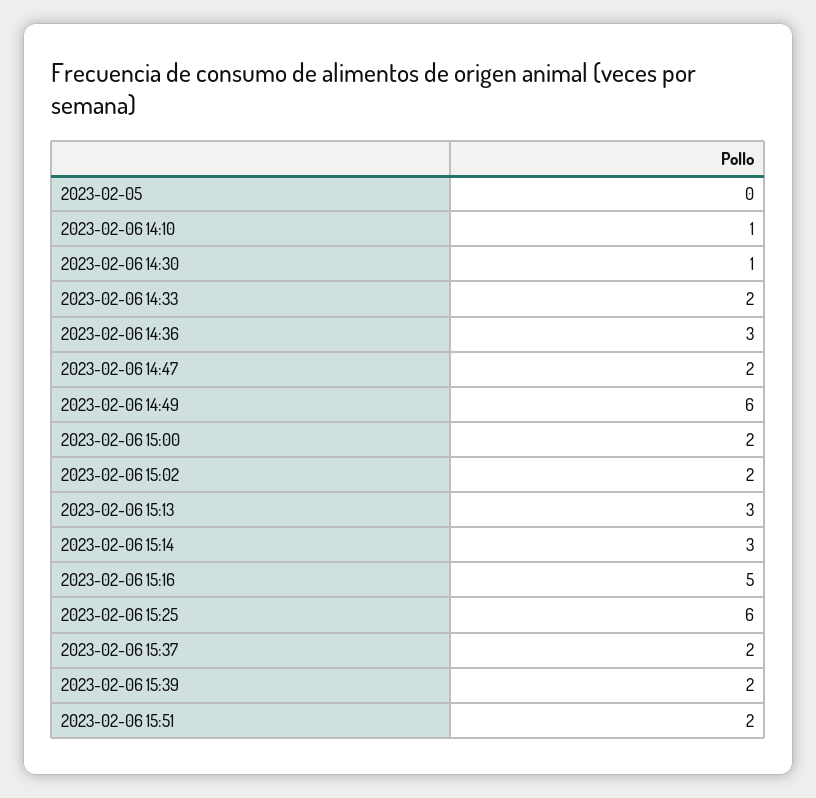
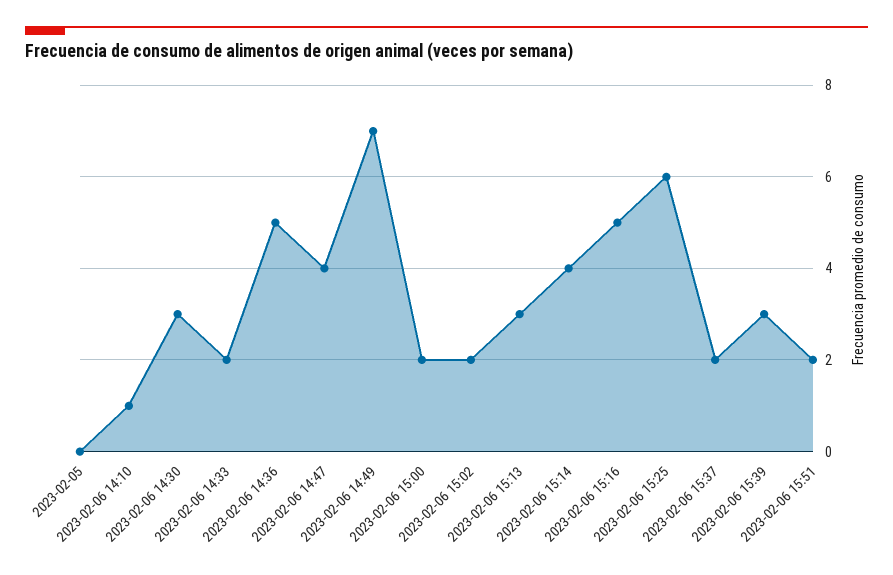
  {
    "2023-02-05": 0,
    "2023-02-06 14:10": 1,
-   "2023-02-06 14:30": 1,
+   "2023-02-06 14:30": 3,
    "2023-02-06 14:33": 2,
-   "2023-02-06 14:36": 3,
+   "2023-02-06 14:36": 5,
-   "2023-02-06 14:47": 2,
+   "2023-02-06 14:47": 4,
-   "2023-02-06 14:49": 6,
+   "2023-02-06 14:49": 7,
    "2023-02-06 15:00": 2,
    "2023-02-06 15:02": 2,
    "2023-02-06 15:13": 3,
-   "2023-02-06 15:14": 3,
+   "2023-02-06 15:14": 4,
    "2023-02-06 15:16": 5,
    "2023-02-06 15:25": 6,
    "2023-02-06 15:37": 2,
-   "2023-02-06 15:39": 2,
+   "2023-02-06 15:39": 3,
    "2023-02-06 15:51": 2
  }

